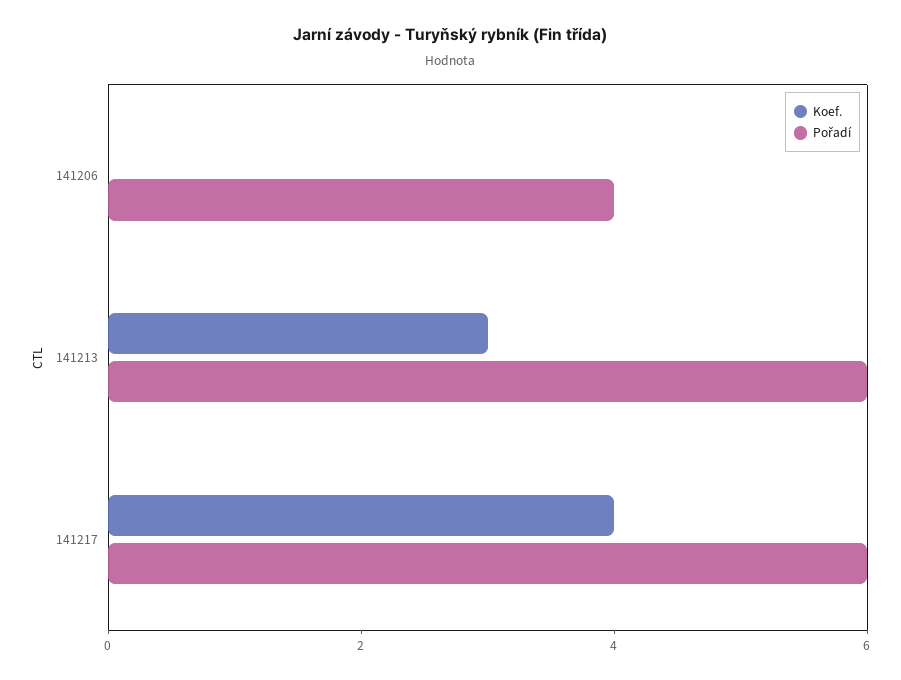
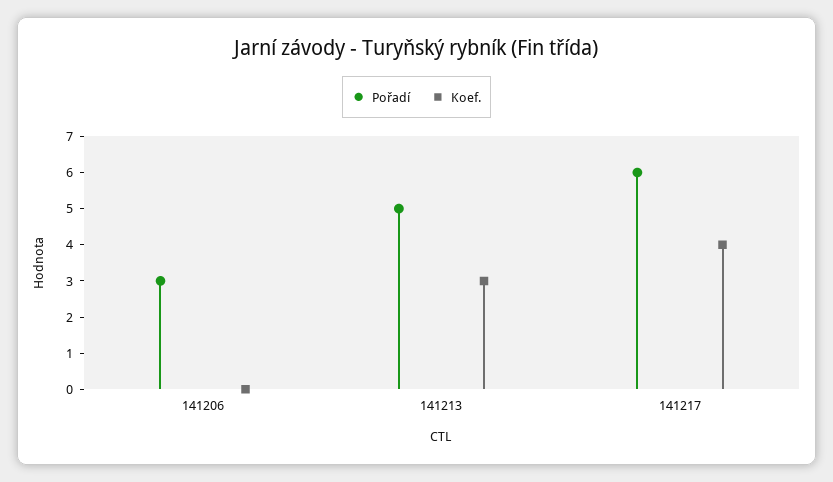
  {
    "Koef.": {
      "141206": 0,
      "141213": 3,
      "141217": 4
    },
    "Pořadí": {
-     "141206": 4,
+     "141206": 3,
-     "141213": 6,
+     "141213": 5,
      "141217": 6
    }
  }

